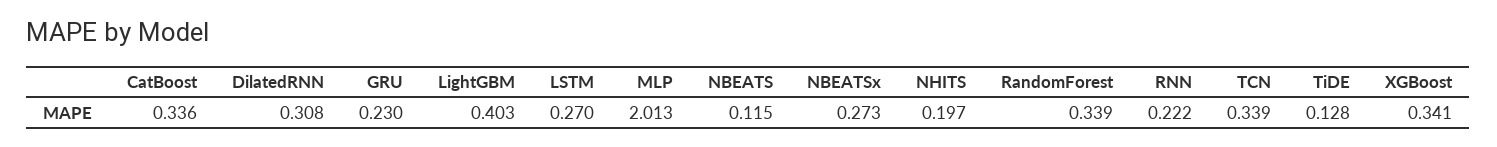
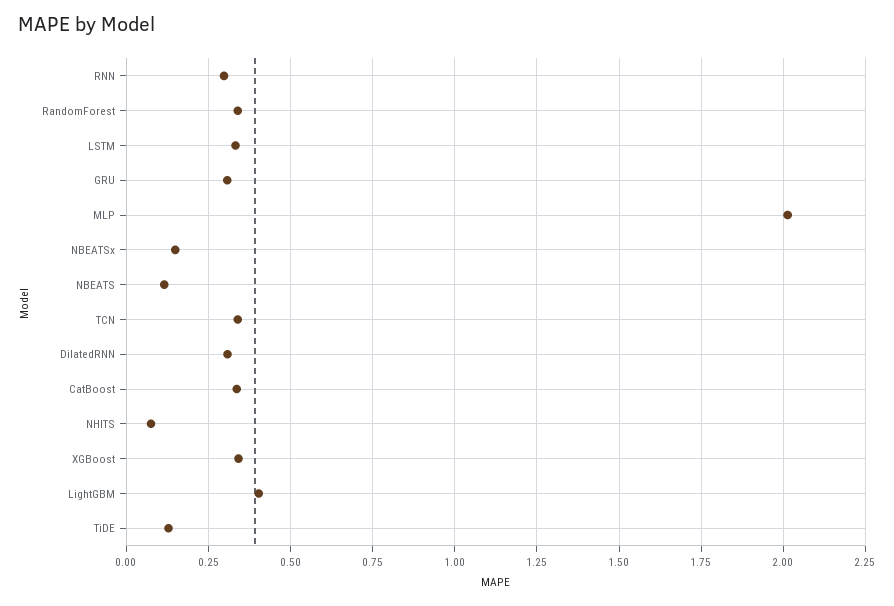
  {
    "CatBoost": 0.336,
    "DilatedRNN": 0.308,
-   "GRU": 0.23,
+   "GRU": 0.3,
    "LightGBM": 0.403,
-   "LSTM": 0.27,
+   "LSTM": 0.325,
    "MLP": 2.013,
    "NBEATS": 0.115,
-   "NBEATSx": 0.273,
+   "NBEATSx": 0.15,
-   "NHITS": 0.197,
+   "NHITS": 0.075,
    "RandomForest": 0.339,
-   "RNN": 0.222,
+   "RNN": 0.3,
    "TCN": 0.339,
    "TiDE": 0.128,
    "XGBoost": 0.341
  }

